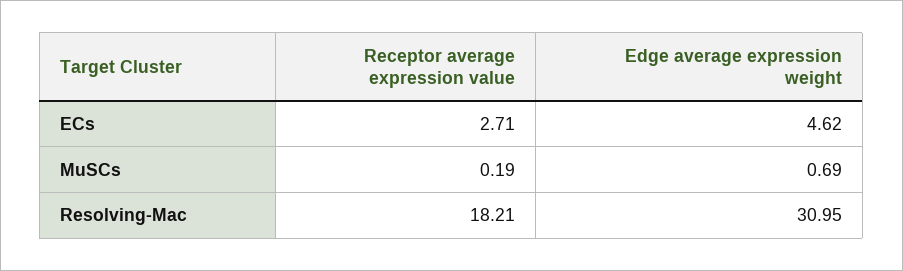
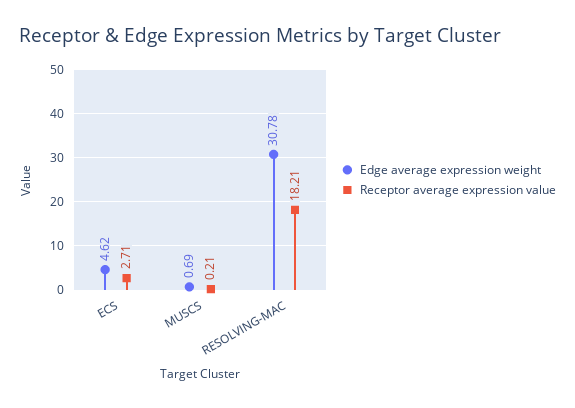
  {
    "Receptor average expression value": {
      "ECs": 2.71,
-     "MuSCs": 0.19,
+     "MuSCs": 0.21,
      "Resolving-Mac": 18.21
    },
    "Edge average expression weight": {
      "ECs": 4.62,
      "MuSCs": 0.69,
-     "Resolving-Mac": 30.95
+     "Resolving-Mac": 30.78
    }
  }

